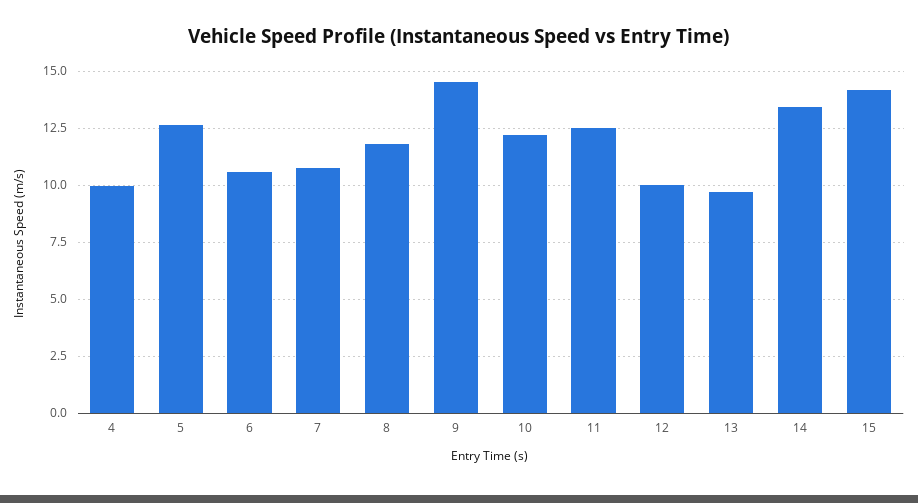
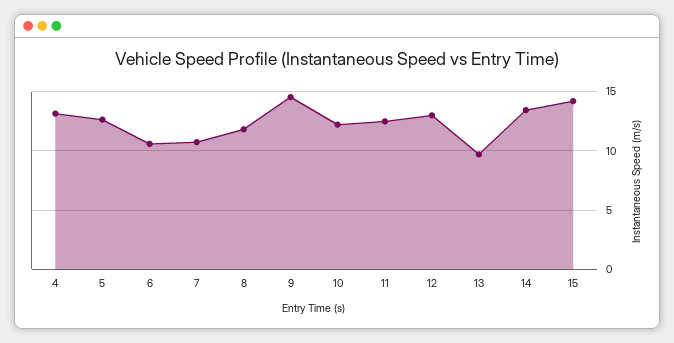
  {
-   "4": 10,
+   "4": 13,
    "5": 12.5,
    "6": 10.5,
    "7": 10.5,
    "8": 12,
    "9": 14.5,
    "10": 12,
    "11": 12.5,
-   "12": 10,
+   "12": 13,
    "13": 9.5,
    "14": 13.5,
    "15": 14
  }

